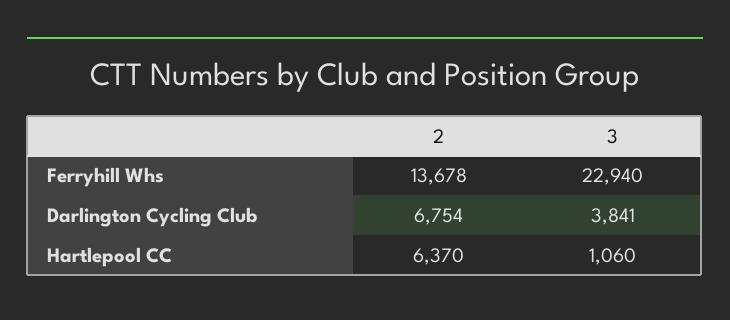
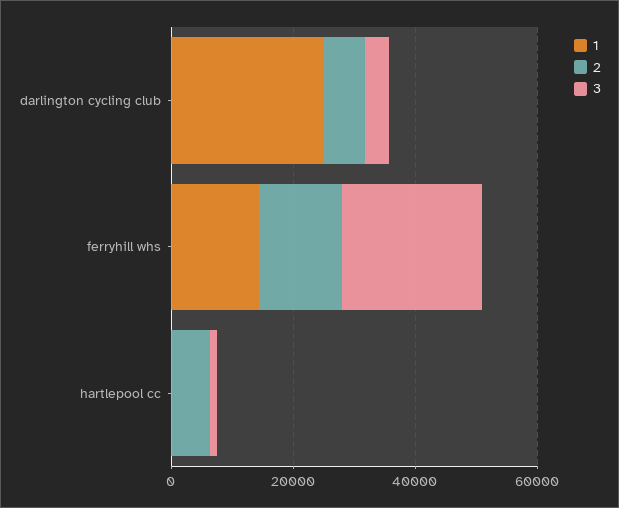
  {
    "2": {
      "Ferryhill Whs": 13678,
      "Darlington Cycling Club": 6754,
      "Hartlepool CC": 6370
    },
    "3": {
      "Ferryhill Whs": 22940,
      "Darlington Cycling Club": 3841,
      "Hartlepool CC": 1060
-   }
+   },
+   "1": {
+     "Darlington Cycling Club": 25000,
+     "Ferryhill Whs": 15000,
+     "Hartlepool CC": 0
+   }
  }

